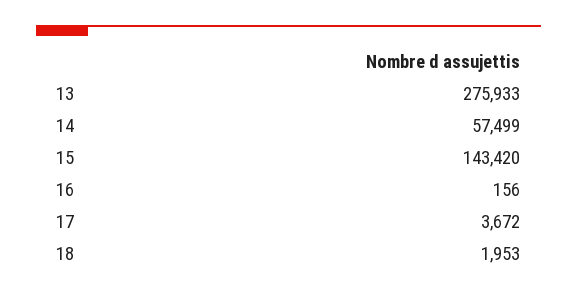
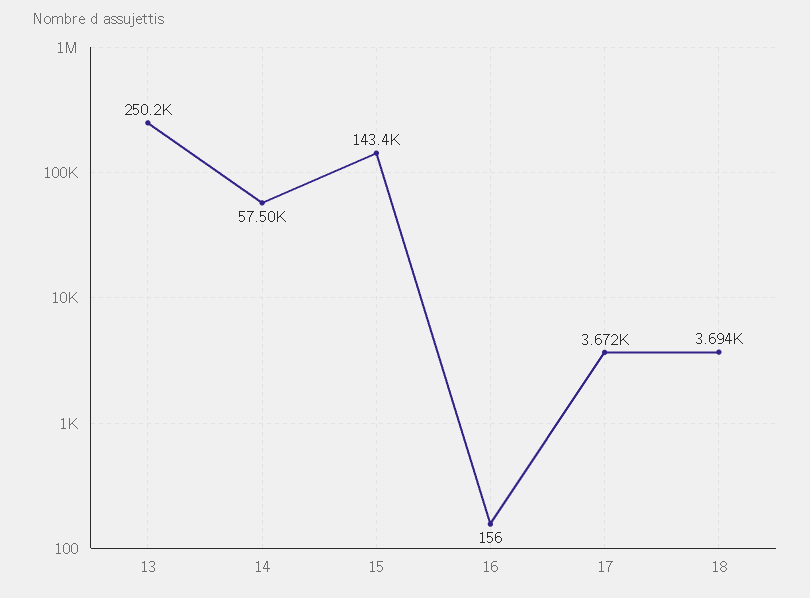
  {
-   "13": 275933,
+   "13": 250200,
    "14": 57499,
    "15": 143420,
    "16": 156,
    "17": 3672,
-   "18": 1953
+   "18": 3694
  }

